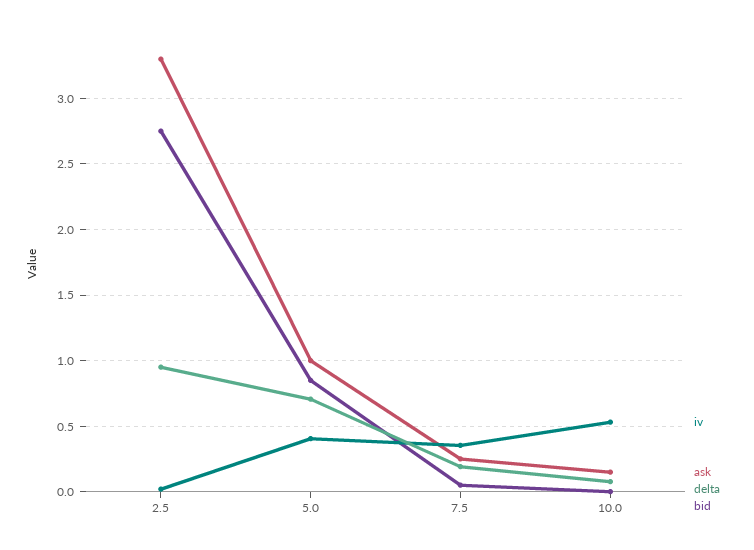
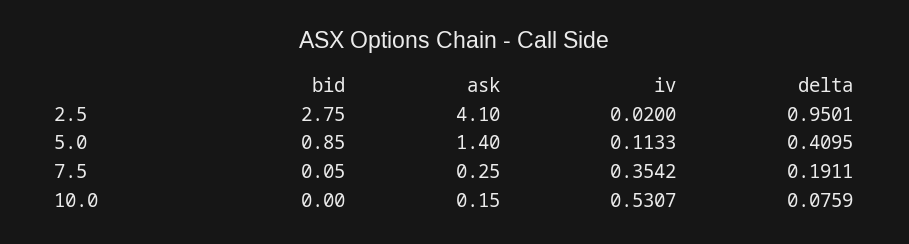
  {
    "iv": {
      "2.5": 0.02,
-     "5.0": 0.4,
+     "5.0": 0.1133,
      "7.5": 0.3542,
      "10.0": 0.5307
    },
    "ask": {
-     "2.5": 3.3,
+     "2.5": 4.1,
-     "5.0": 1,
+     "5.0": 1.4,
      "7.5": 0.25,
      "10.0": 0.15
    },
    "delta": {
      "2.5": 0.9501,
-     "5.0": 0.7,
+     "5.0": 0.4095,
      "7.5": 0.1911,
      "10.0": 0.0759
    },
    "bid": {
      "2.5": 2.75,
      "5.0": 0.85,
      "7.5": 0.05,
      "10.0": 0
    }
  }

